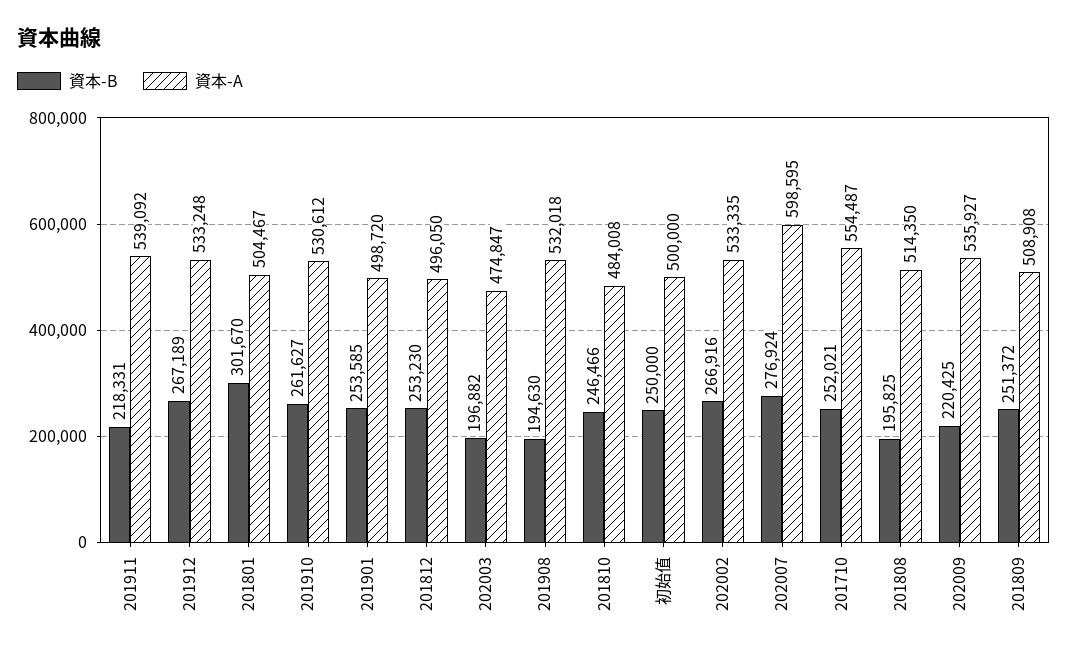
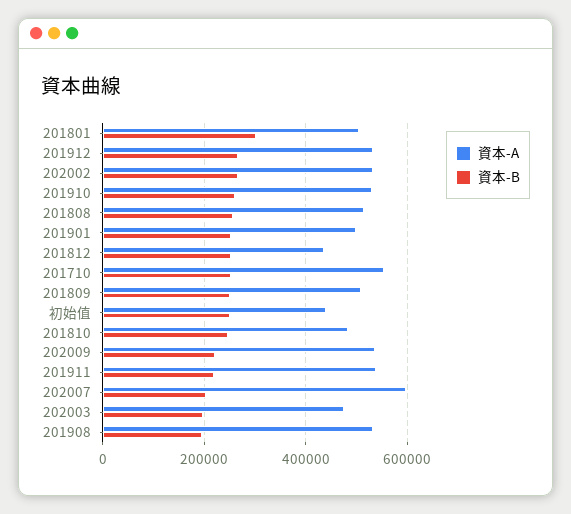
  {
    "資本-B": {
      "201911": 218331,
      "201912": 267189,
      "201801": 301670,
      "201910": 261627,
      "201901": 253585,
      "201812": 253230,
      "202003": 196882,
      "201908": 194630,
      "201810": 246466,
      "初始值": 250000,
      "202002": 266916,
-     "202007": 276924,
+     "202007": 200000,
      "201710": 252021,
-     "201808": 195825,
+     "201808": 260000,
      "202009": 220425,
      "201809": 251372
    },
    "資本-A": {
      "201911": 539092,
      "201912": 533248,
      "201801": 504467,
      "201910": 530612,
      "201901": 498720,
-     "201812": 496050,
+     "201812": 440000,
      "202003": 474847,
      "201908": 532018,
      "201810": 484008,
-     "初始值": 500000,
+     "初始值": 440000,
      "202002": 533335,
      "202007": 598595,
      "201710": 554487,
      "201808": 514350,
      "202009": 535927,
      "201809": 508908
    }
  }

